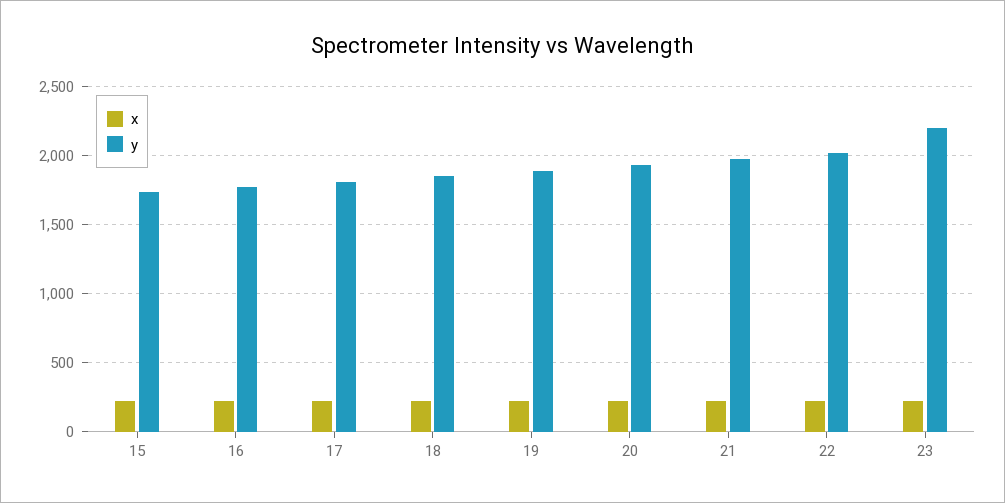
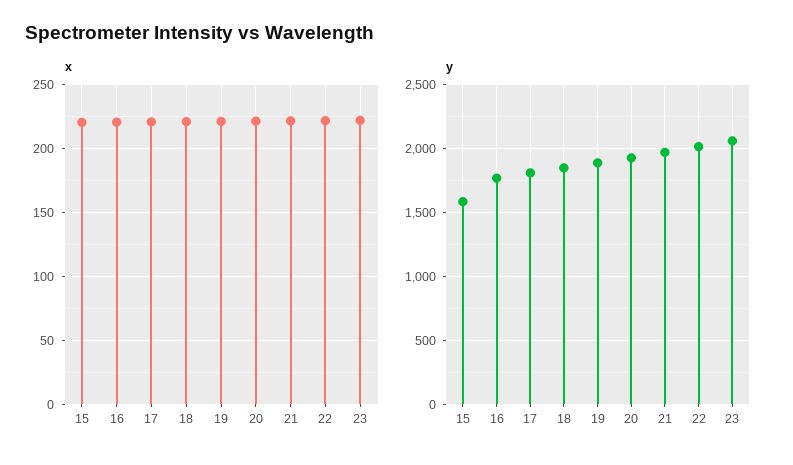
  {
    "x": {
      "15": 220,
      "16": 220,
      "17": 220,
      "18": 220,
      "19": 220,
      "20": 220,
      "21": 220,
      "22": 220,
      "23": 220
    },
    "y": {
-     "15": 1750,
+     "15": 1600,
      "16": 1750,
      "17": 1800,
      "18": 1850,
      "19": 1900,
      "20": 1950,
      "21": 1950,
      "22": 2000,
-     "23": 2200
+     "23": 2050
    }
  }

